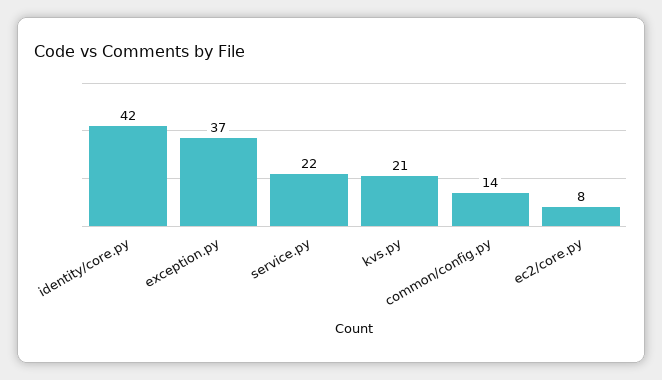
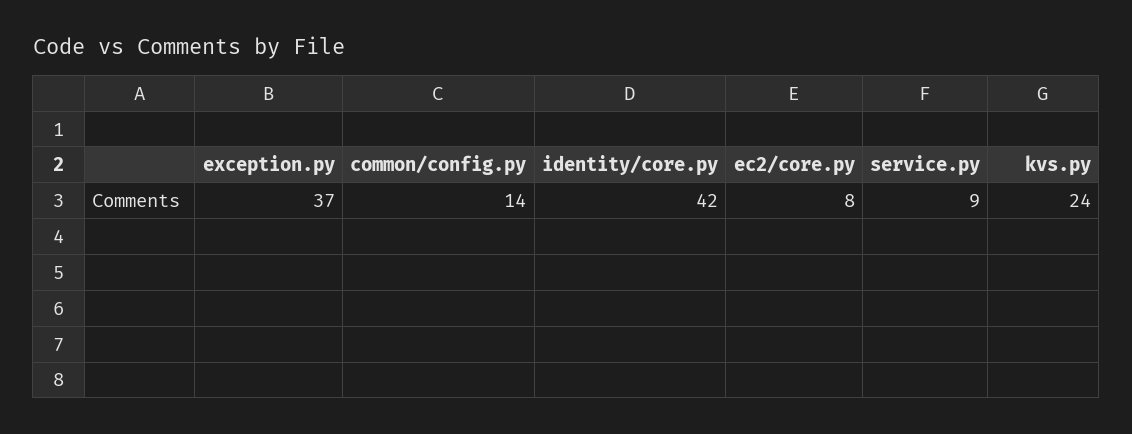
  {
    "identity/core.py": 42,
    "exception.py": 37,
-   "service.py": 22,
+   "service.py": 9,
-   "kvs.py": 21,
+   "kvs.py": 24,
    "common/config.py": 14,
    "ec2/core.py": 8
  }

